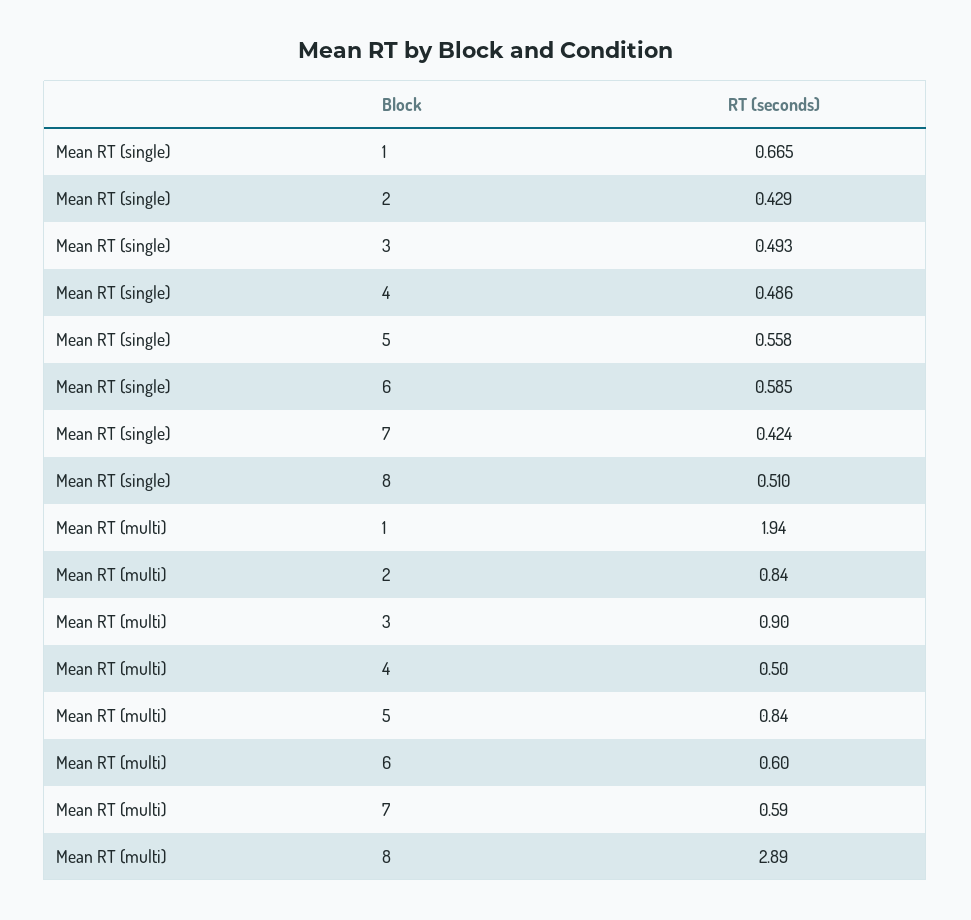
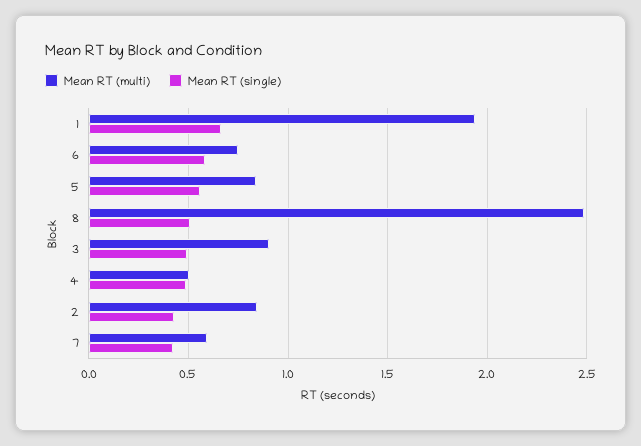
  {
    "Mean RT (single)": {
      "1": 0.665,
      "2": 0.429,
      "3": 0.493,
      "4": 0.486,
      "5": 0.558,
      "6": 0.585,
      "7": 0.424,
      "8": 0.51
    },
    "Mean RT (multi)": {
      "1": 1.94,
      "2": 0.84,
      "3": 0.9,
      "4": 0.5,
      "5": 0.84,
-     "6": 0.6,
+     "6": 0.75,
      "7": 0.59,
-     "8": 2.89
+     "8": 2.5
    }
  }

